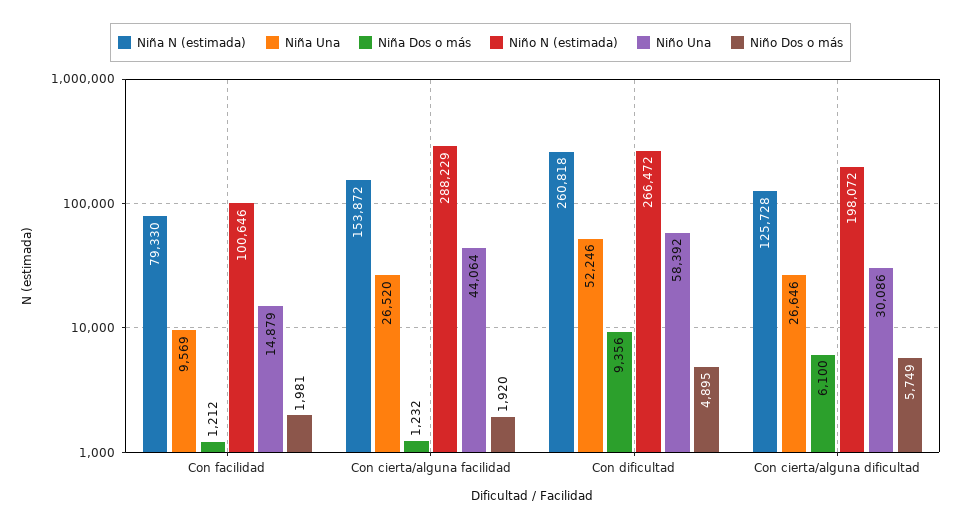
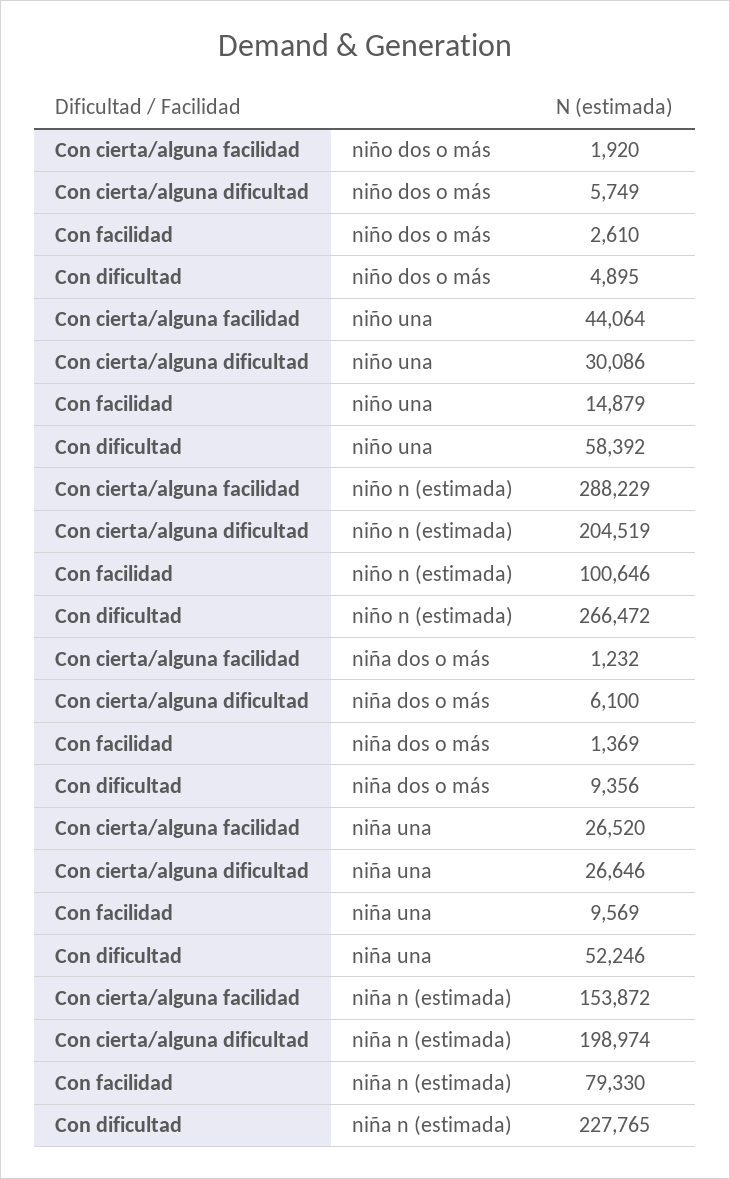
  {
    "Niña N (estimada)": {
      "Con facilidad": 79330,
      "Con cierta/alguna facilidad": 153872,
-     "Con dificultad": 260818,
+     "Con dificultad": 227765,
-     "Con cierta/alguna dificultad": 125728
+     "Con cierta/alguna dificultad": 198974
    },
    "Niña Una": {
      "Con facilidad": 9569,
      "Con cierta/alguna facilidad": 26520,
      "Con dificultad": 52246,
      "Con cierta/alguna dificultad": 26646
    },
    "Niña Dos o más": {
-     "Con facilidad": 1212,
+     "Con facilidad": 1369,
      "Con cierta/alguna facilidad": 1232,
      "Con dificultad": 9356,
      "Con cierta/alguna dificultad": 6100
    },
    "Niño N (estimada)": {
      "Con facilidad": 100646,
      "Con cierta/alguna facilidad": 288229,
      "Con dificultad": 266472,
-     "Con cierta/alguna dificultad": 198072
+     "Con cierta/alguna dificultad": 204519
    },
    "Niño Una": {
      "Con facilidad": 14879,
      "Con cierta/alguna facilidad": 44064,
      "Con dificultad": 58392,
      "Con cierta/alguna dificultad": 30086
    },
    "Niño Dos o más": {
-     "Con facilidad": 1981,
+     "Con facilidad": 2610,
      "Con cierta/alguna facilidad": 1920,
      "Con dificultad": 4895,
      "Con cierta/alguna dificultad": 5749
    }
  }

